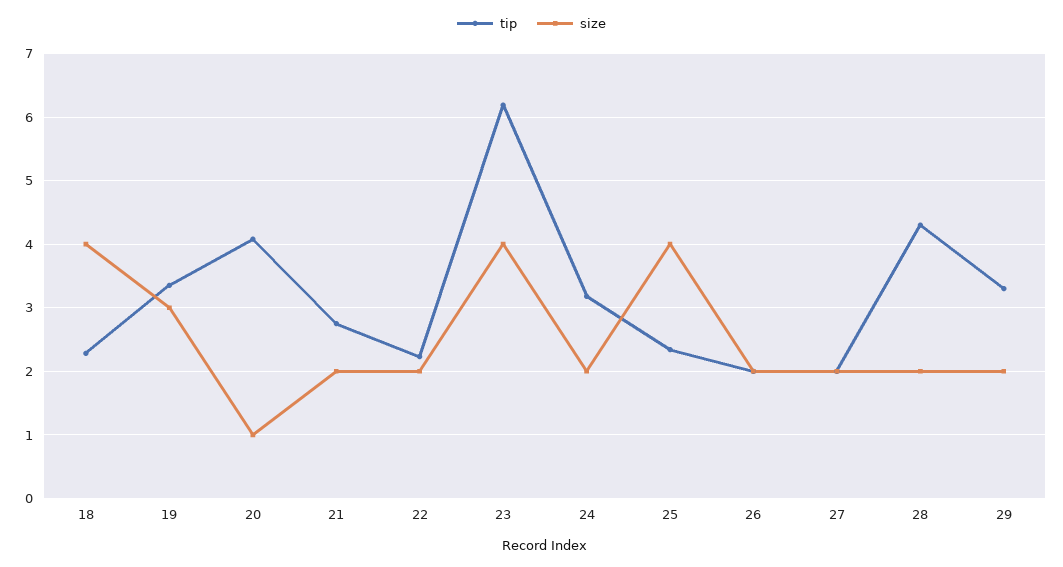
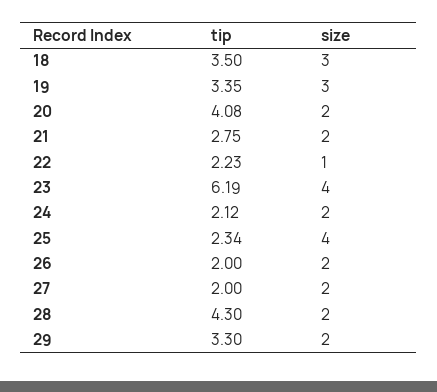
  {
    "tip": {
-     "18": 2.3,
+     "18": 3.5,
      "19": 3.35,
      "20": 4.08,
      "21": 2.75,
      "22": 2.23,
      "23": 6.19,
-     "24": 3.2,
+     "24": 2.12,
      "25": 2.34,
      "26": 2,
      "27": 2,
      "28": 4.3,
      "29": 3.3
    },
    "size": {
-     "18": 4,
+     "18": 3,
      "19": 3,
-     "20": 1,
+     "20": 2,
      "21": 2,
-     "22": 2,
+     "22": 1,
      "23": 4,
      "24": 2,
      "25": 4,
      "26": 2,
      "27": 2,
      "28": 2,
      "29": 2
    }
  }

